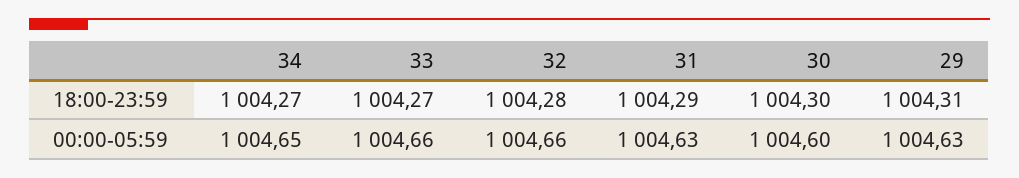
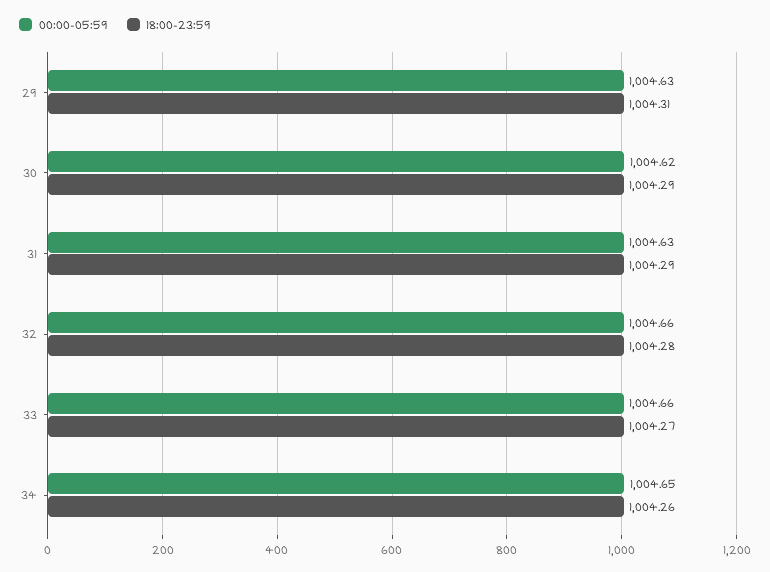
  {
    "18:00-23:59": {
-     "34": 1004.27,
+     "34": 1004.26,
      "33": 1004.27,
      "32": 1004.28,
      "31": 1004.29,
-     "30": 1004.3,
+     "30": 1004.29,
      "29": 1004.31
    },
    "00:00-05:59": {
      "34": 1004.65,
      "33": 1004.66,
      "32": 1004.66,
      "31": 1004.63,
-     "30": 1004.6,
+     "30": 1004.62,
      "29": 1004.63
    }
  }

